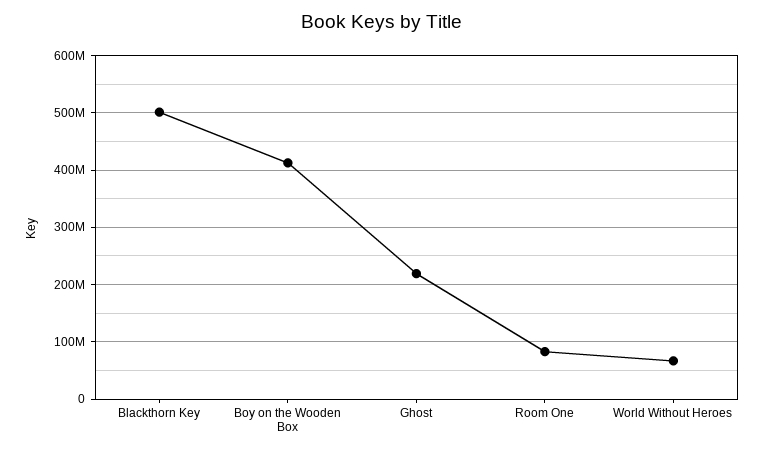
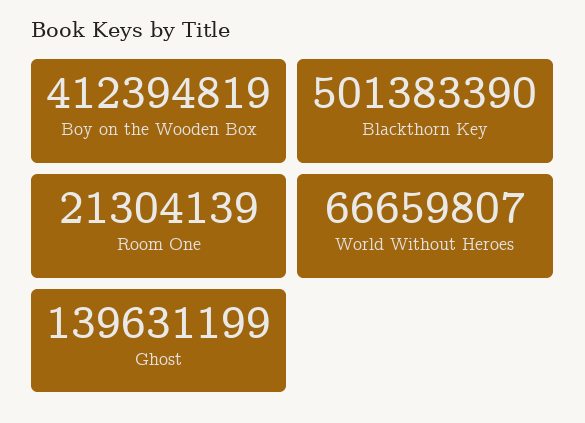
  {
    "Blackthorn Key": 501383390,
    "Boy on the Wooden Box": 412394819,
-   "Ghost": 220000000,
+   "Ghost": 139631199,
-   "Room One": 80000000,
+   "Room One": 21304139,
    "World Without Heroes": 66659807
  }

